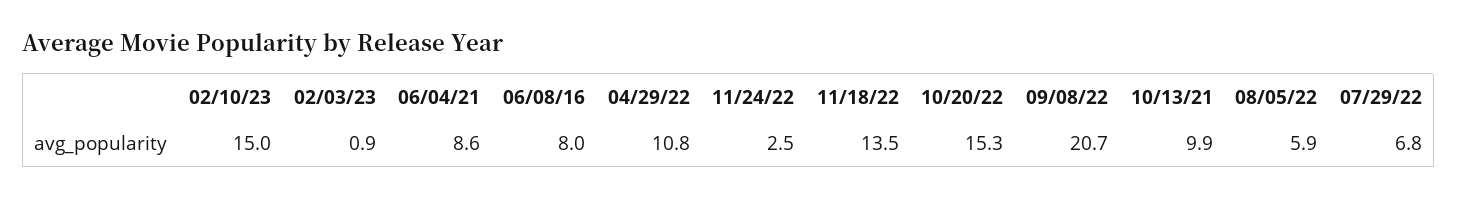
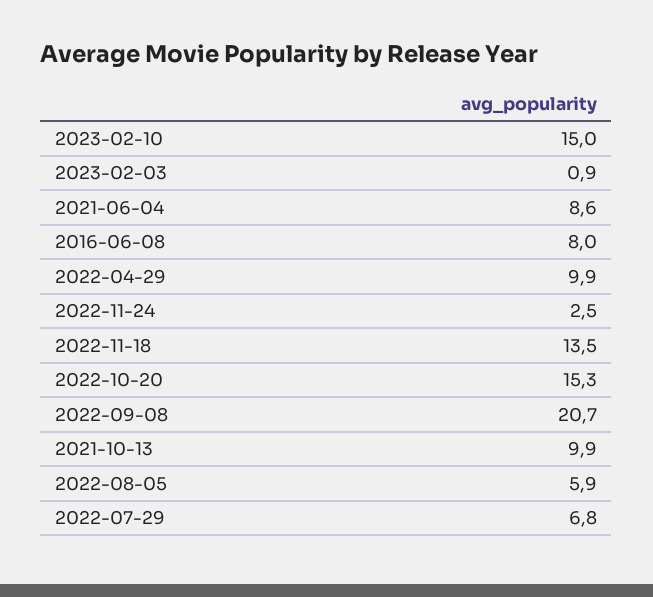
  {
    "02/10/23": 15,
    "02/03/23": 0.9,
    "06/04/21": 8.6,
    "06/08/16": 8,
-   "04/29/22": 10.8,
+   "04/29/22": 9.9,
    "11/24/22": 2.5,
    "11/18/22": 13.5,
    "10/20/22": 15.3,
    "09/08/22": 20.7,
    "10/13/21": 9.9,
    "08/05/22": 5.9,
    "07/29/22": 6.8
  }

